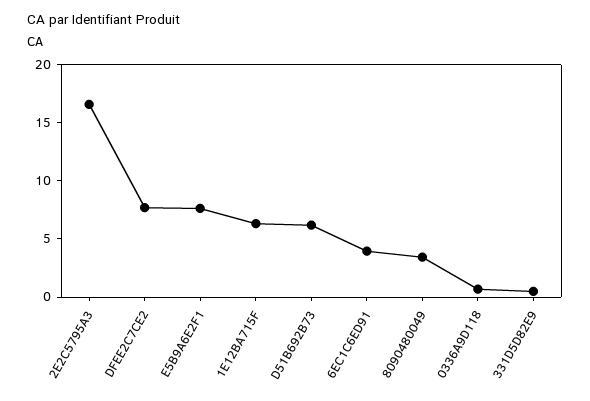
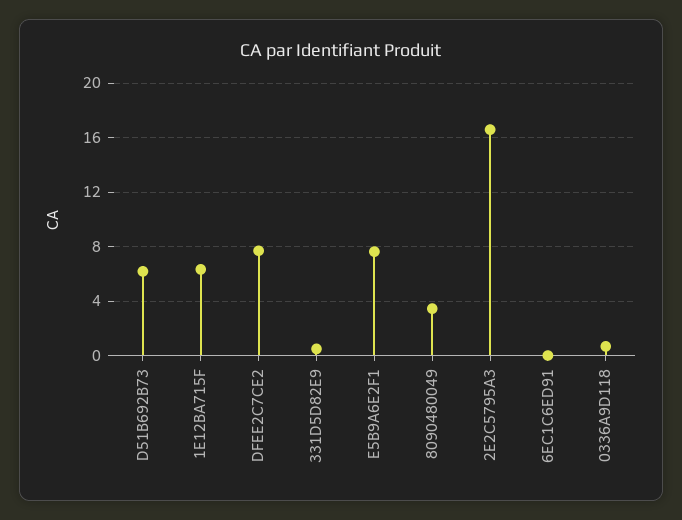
  {
    "2E2C5795A3": 16.5,
    "DFEE2C7CE2": 7.5,
    "E5B9A6E2F1": 7.5,
    "1E12BA715F": 6.5,
    "D51B692B73": 6,
-   "6EC1C6ED91": 4,
+   "6EC1C6ED91": 0,
    "8090480049": 3.5,
    "0336A9D118": 0.5,
    "331D5D82E9": 0.5
  }

